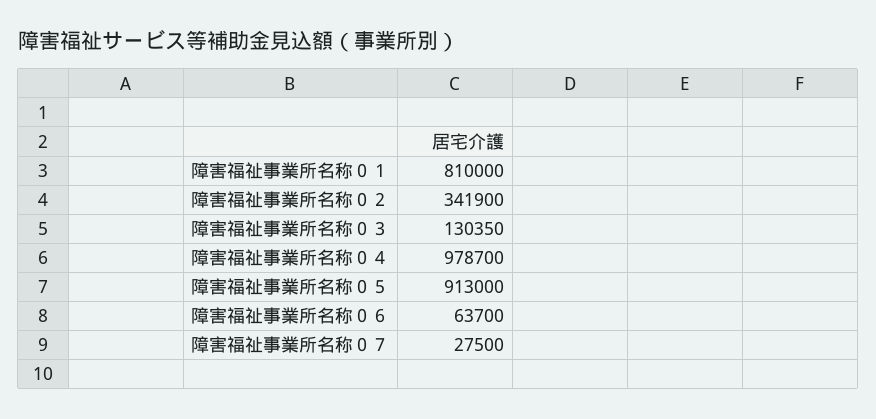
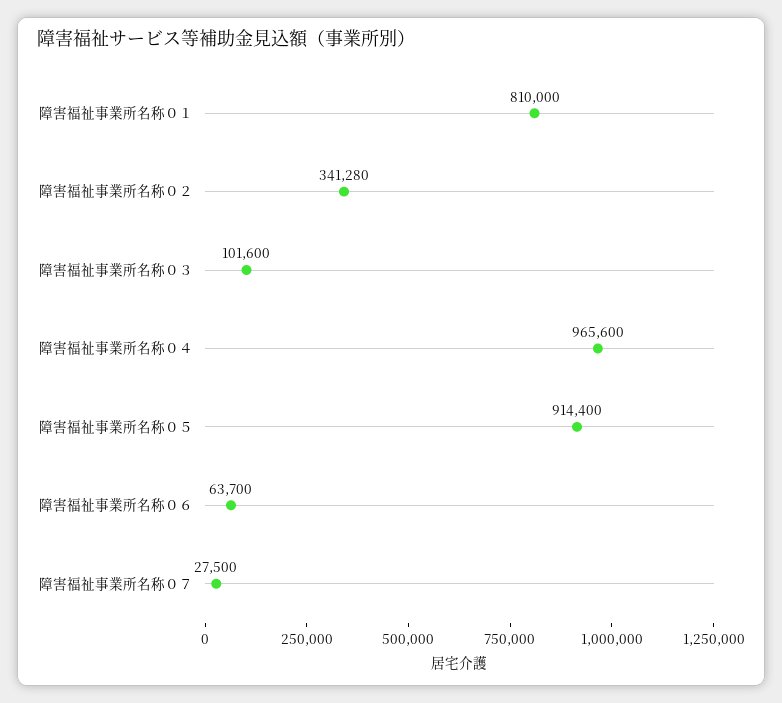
  {
    "障害福祉事業所名称０１": 810000,
-   "障害福祉事業所名称０２": 341900,
+   "障害福祉事業所名称０２": 341280,
-   "障害福祉事業所名称０３": 130350,
+   "障害福祉事業所名称０３": 101600,
-   "障害福祉事業所名称０４": 978700,
+   "障害福祉事業所名称０４": 965600,
-   "障害福祉事業所名称０５": 913000,
+   "障害福祉事業所名称０５": 914400,
    "障害福祉事業所名称０６": 63700,
    "障害福祉事業所名称０７": 27500
  }

